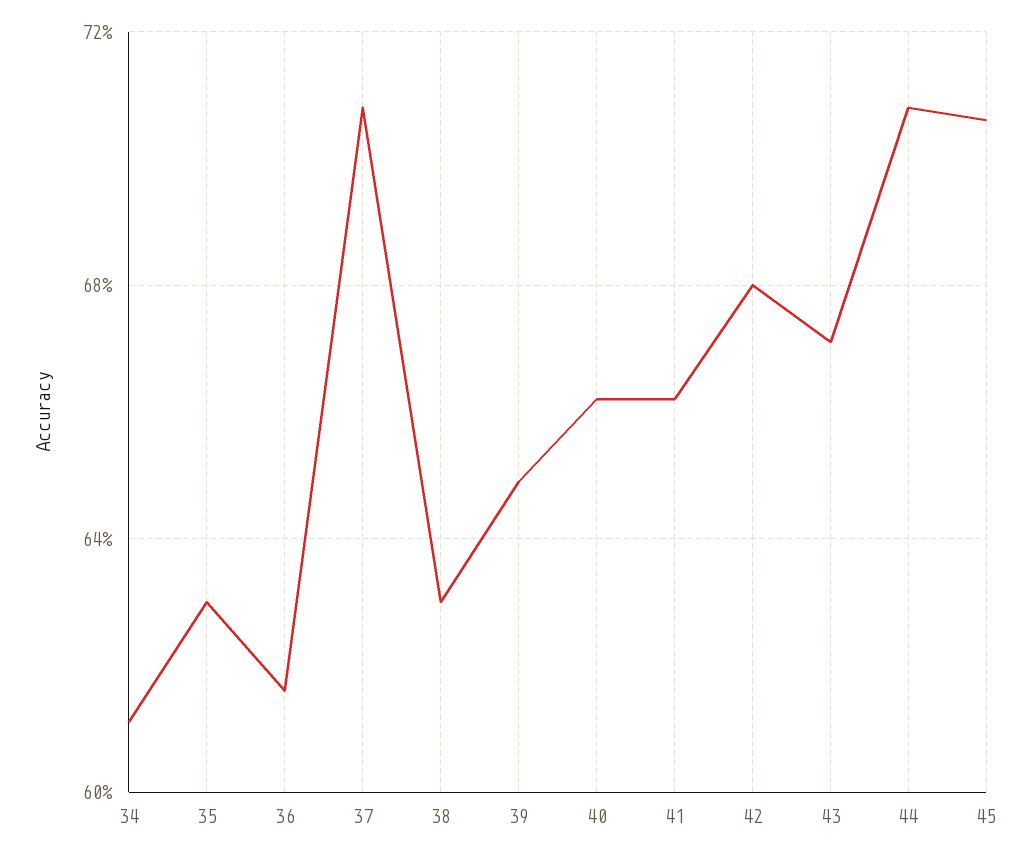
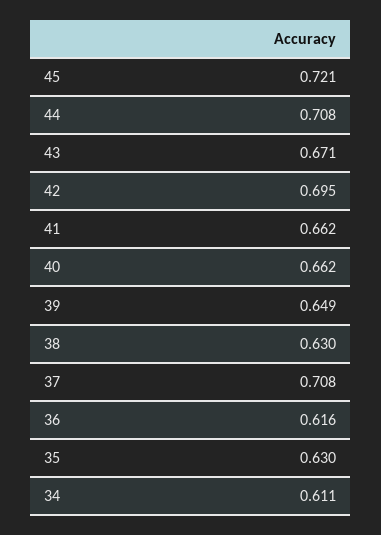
  {
    "34": 0.611,
    "35": 0.63,
    "36": 0.616,
    "37": 0.708,
    "38": 0.63,
    "39": 0.649,
    "40": 0.662,
    "41": 0.662,
-   "42": 0.68,
+   "42": 0.695,
    "43": 0.671,
    "44": 0.708,
-   "45": 0.705
+   "45": 0.721
  }

